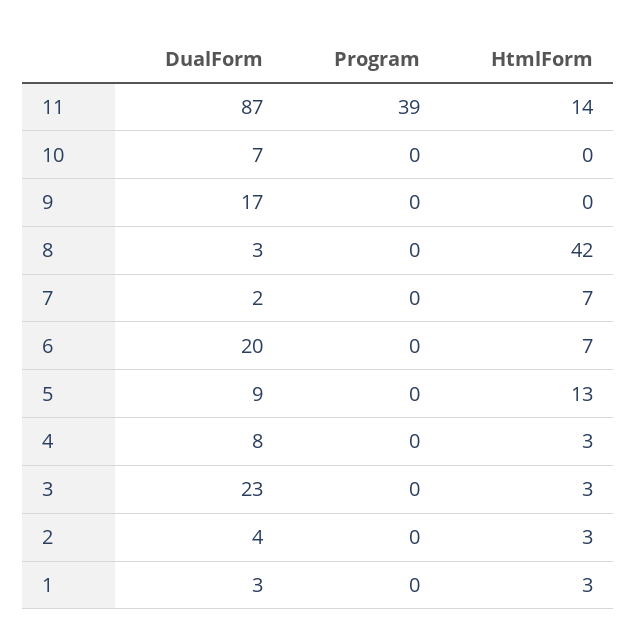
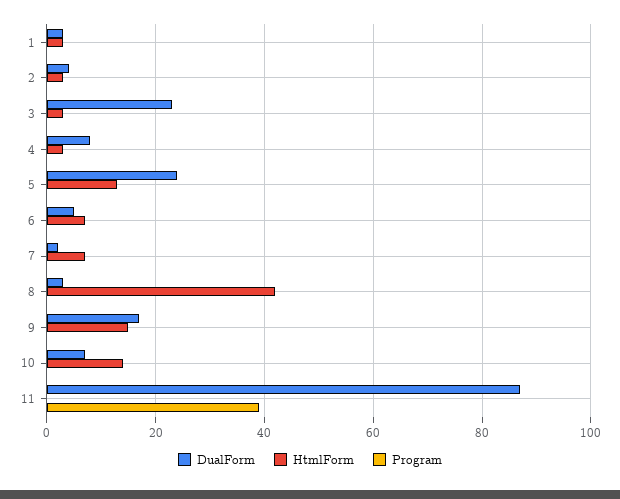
  {
    "DualForm": {
      "11": 87,
      "10": 7,
      "9": 17,
      "8": 3,
      "7": 2,
-     "6": 20,
+     "6": 5,
-     "5": 9,
+     "5": 25,
      "4": 8,
      "3": 23,
      "2": 4,
      "1": 3
    },
    "Program": {
      "11": 39,
      "10": 0,
      "9": 0,
      "8": 0,
      "7": 0,
      "6": 0,
      "5": 0,
      "4": 0,
      "3": 0,
      "2": 0,
      "1": 0
    },
    "HtmlForm": {
-     "11": 14,
+     "11": 0,
-     "10": 0,
+     "10": 15,
-     "9": 0,
+     "9": 15,
      "8": 42,
      "7": 7,
      "6": 7,
      "5": 13,
      "4": 3,
      "3": 3,
      "2": 3,
      "1": 3
    }
  }

